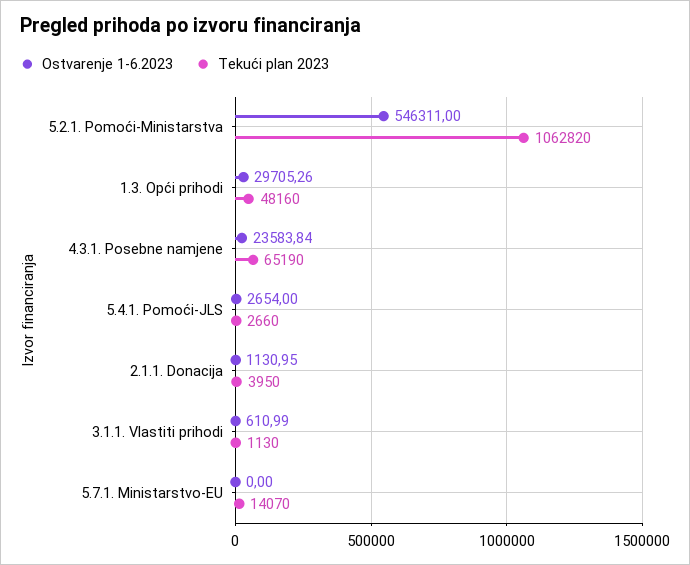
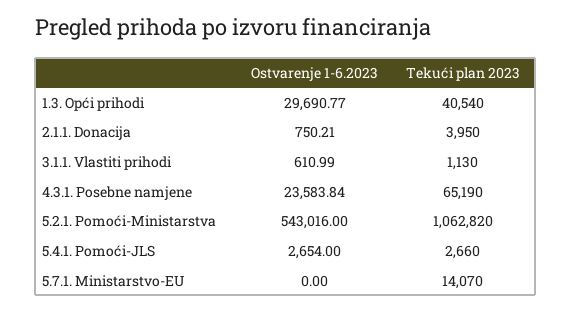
  {
    "Ostvarenje 1-6.2023": {
-     "5.2.1. Pomoći-Ministarstva": 546311,
+     "5.2.1. Pomoći-Ministarstva": 543016,
-     "1.3. Opći prihodi": 29705.26,
+     "1.3. Opći prihodi": 29690.77,
      "4.3.1. Posebne namjene": 23583.84,
      "5.4.1. Pomoći-JLS": 2654,
-     "2.1.1. Donacija": 1130.95,
+     "2.1.1. Donacija": 750.21,
      "3.1.1. Vlastiti prihodi": 610.99,
      "5.7.1. Ministarstvo-EU": 0
    },
    "Tekući plan 2023": {
      "5.2.1. Pomoći-Ministarstva": 1062820,
-     "1.3. Opći prihodi": 48160,
+     "1.3. Opći prihodi": 40540,
      "4.3.1. Posebne namjene": 65190,
      "5.4.1. Pomoći-JLS": 2660,
      "2.1.1. Donacija": 3950,
      "3.1.1. Vlastiti prihodi": 1130,
      "5.7.1. Ministarstvo-EU": 14070
    }
  }

